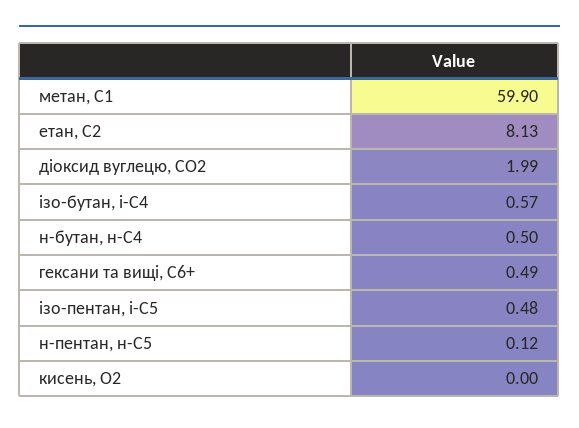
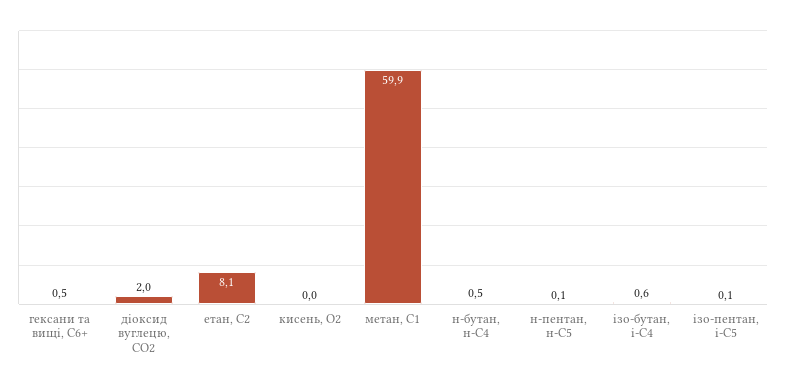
  {
    "метан, С1": 59.9,
    "етан, С2": 8.13,
    "діоксид вуглецю, CО2": 1.99,
    "ізо-бутан, і-С4": 0.57,
    "н-бутан, н-С4": 0.5,
    "гексани та вищі, С6+": 0.49,
-   "ізо-пентан, і-С5": 0.48,
+   "ізо-пентан, і-С5": 0.1,
    "н-пентан, н-С5": 0.12,
    "кисень, О2": 0
  }

